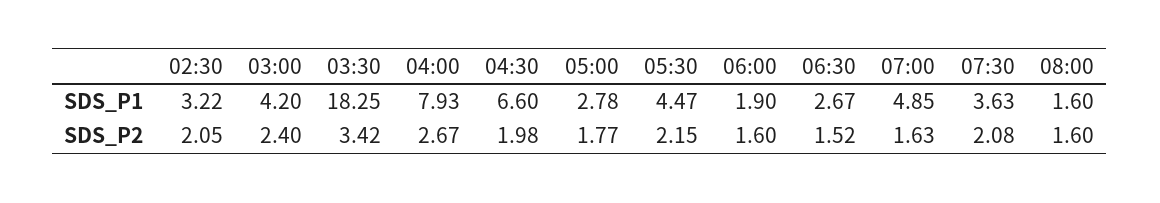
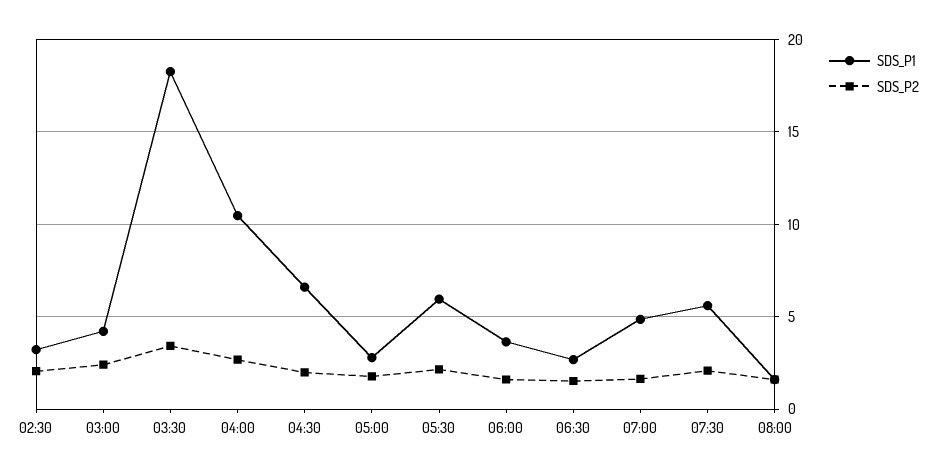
  {
    "SDS_P1": {
      "02:30": 3.22,
      "03:00": 4.2,
      "03:30": 18.25,
-     "04:00": 7.93,
+     "04:00": 10.5,
      "04:30": 6.6,
      "05:00": 2.78,
-     "05:30": 4.47,
+     "05:30": 6,
-     "06:00": 1.9,
+     "06:00": 3.5,
      "06:30": 2.67,
      "07:00": 4.85,
-     "07:30": 3.63,
+     "07:30": 5.5,
      "08:00": 1.6
    },
    "SDS_P2": {
      "02:30": 2.05,
      "03:00": 2.4,
      "03:30": 3.42,
      "04:00": 2.67,
      "04:30": 1.98,
      "05:00": 1.77,
      "05:30": 2.15,
      "06:00": 1.6,
      "06:30": 1.52,
      "07:00": 1.63,
      "07:30": 2.08,
      "08:00": 1.6
    }
  }

